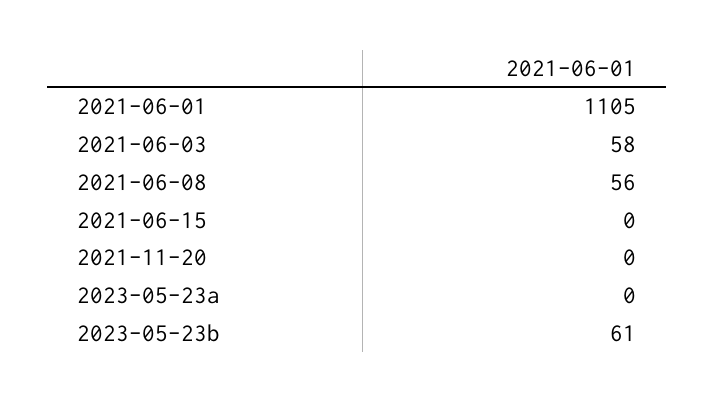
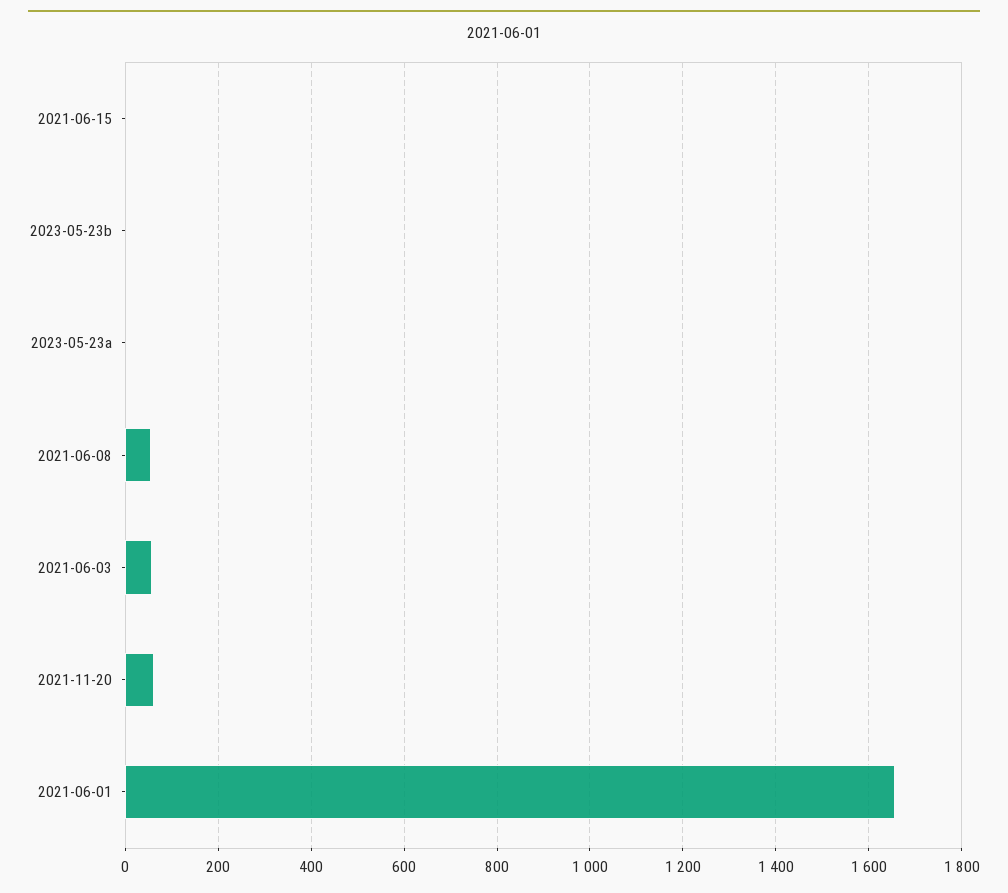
  {
-   "2021-06-01": 1105,
+   "2021-06-01": 1660,
    "2021-06-03": 58,
    "2021-06-08": 56,
    "2021-06-15": 0,
-   "2021-11-20": 0,
+   "2021-11-20": 60,
    "2023-05-23a": 0,
-   "2023-05-23b": 61
+   "2023-05-23b": 0
  }

